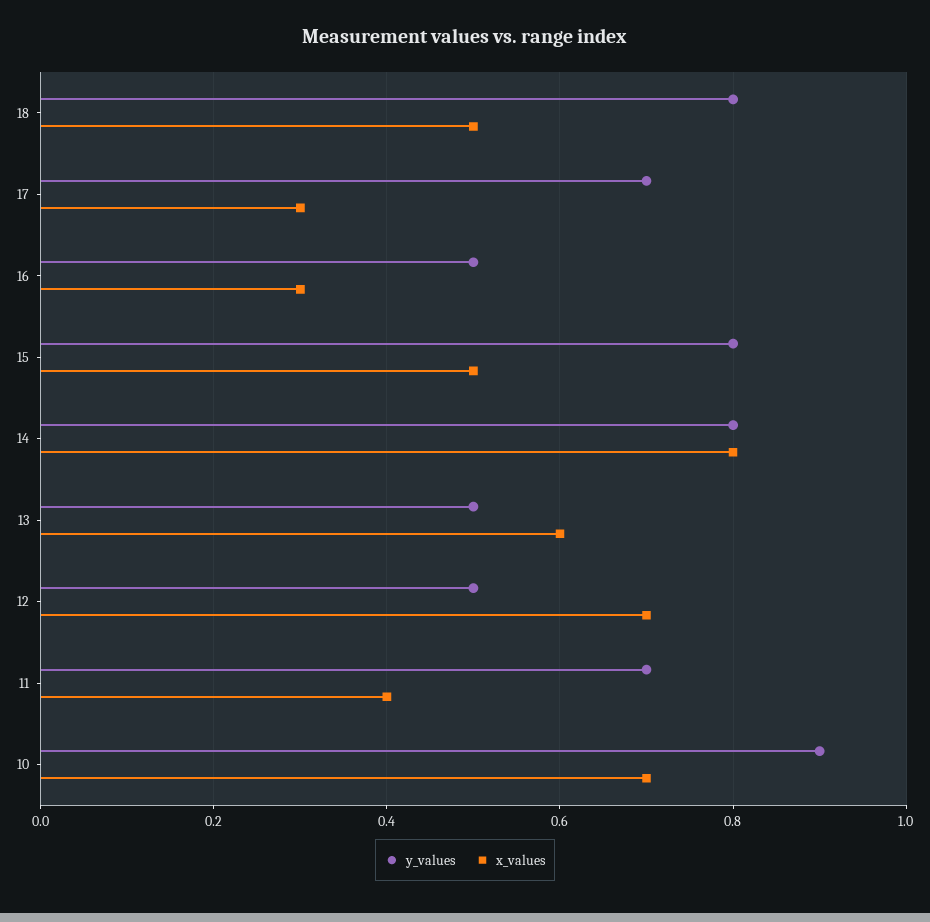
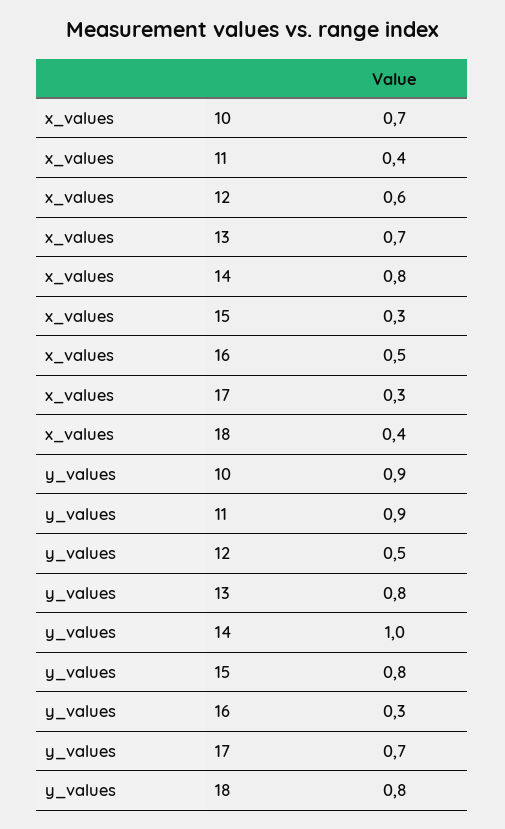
  {
    "y_values": {
      "18": 0.8,
      "17": 0.7,
-     "16": 0.5,
+     "16": 0.3,
      "15": 0.8,
-     "14": 0.8,
+     "14": 1,
-     "13": 0.5,
+     "13": 0.8,
      "12": 0.5,
-     "11": 0.7,
+     "11": 0.9,
      "10": 0.9
    },
    "x_values": {
-     "18": 0.5,
+     "18": 0.4,
      "17": 0.3,
-     "16": 0.3,
+     "16": 0.5,
-     "15": 0.5,
+     "15": 0.3,
      "14": 0.8,
-     "13": 0.6,
+     "13": 0.7,
-     "12": 0.7,
+     "12": 0.6,
      "11": 0.4,
      "10": 0.7
    }
  }

